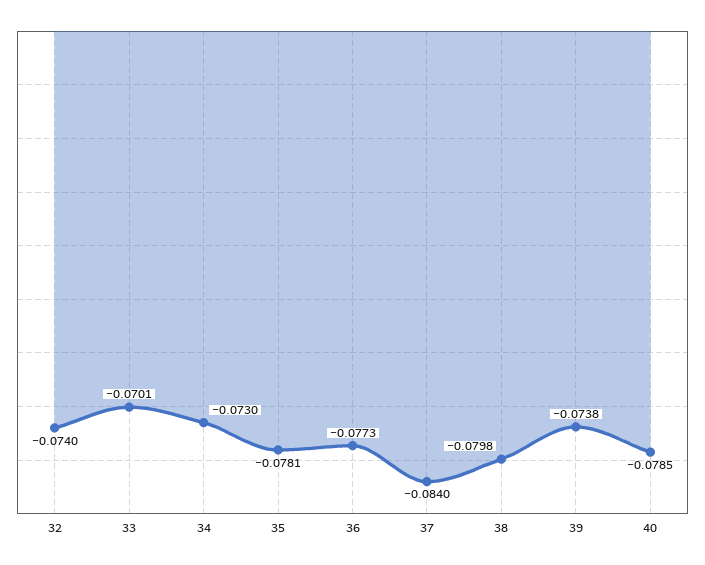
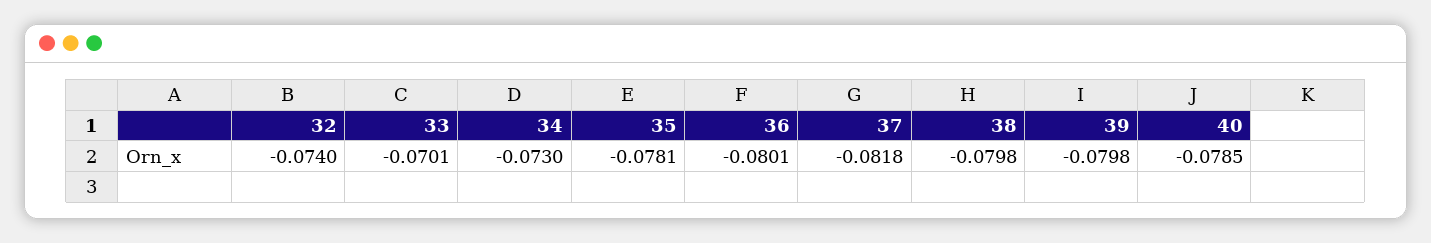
  {
    "32": -0.074,
    "33": -0.0701,
    "34": -0.073,
    "35": -0.0781,
-   "36": -0.0773,
+   "36": -0.0801,
-   "37": -0.084,
+   "37": -0.0818,
    "38": -0.0798,
-   "39": -0.0738,
+   "39": -0.0798,
    "40": -0.0785
  }

